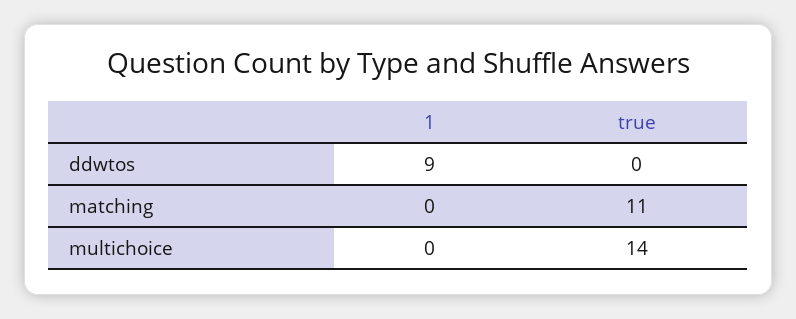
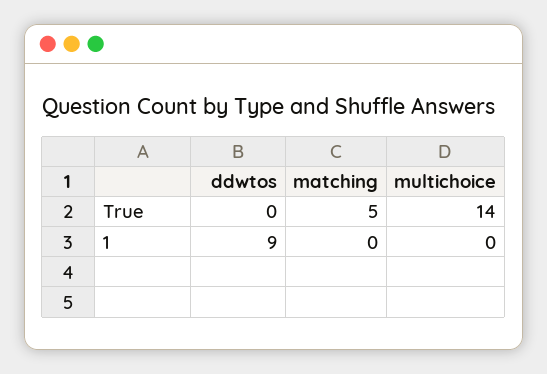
  {
    "1": {
      "ddwtos": 9,
      "matching": 0,
      "multichoice": 0
    },
    "true": {
      "ddwtos": 0,
-     "matching": 11,
+     "matching": 5,
      "multichoice": 14
    }
  }

